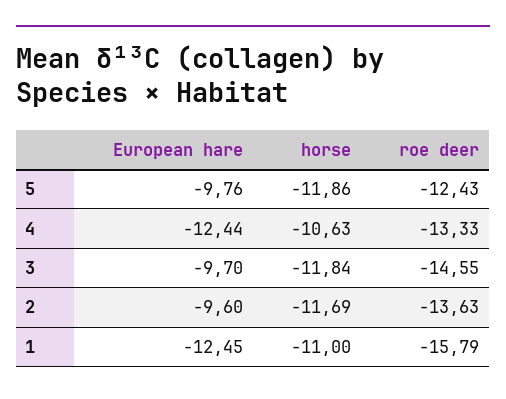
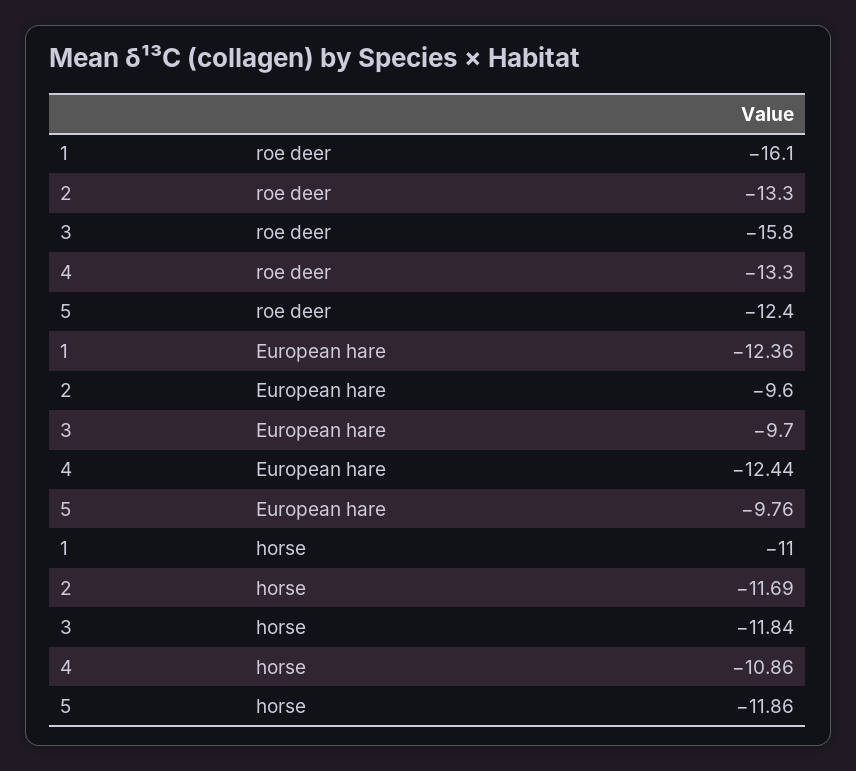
  {
    "European hare": {
      "5": -9.76,
      "4": -12.44,
      "3": -9.7,
      "2": -9.6,
-     "1": -12.45
+     "1": -12.36
    },
    "horse": {
      "5": -11.86,
-     "4": -10.63,
+     "4": -10.86,
      "3": -11.84,
      "2": -11.69,
      "1": -11
    },
    "roe deer": {
      "5": -12.43,
      "4": -13.33,
-     "3": -14.55,
+     "3": -15.8,
-     "2": -13.63,
+     "2": -13.3,
-     "1": -15.79
+     "1": -16.1
    }
  }

